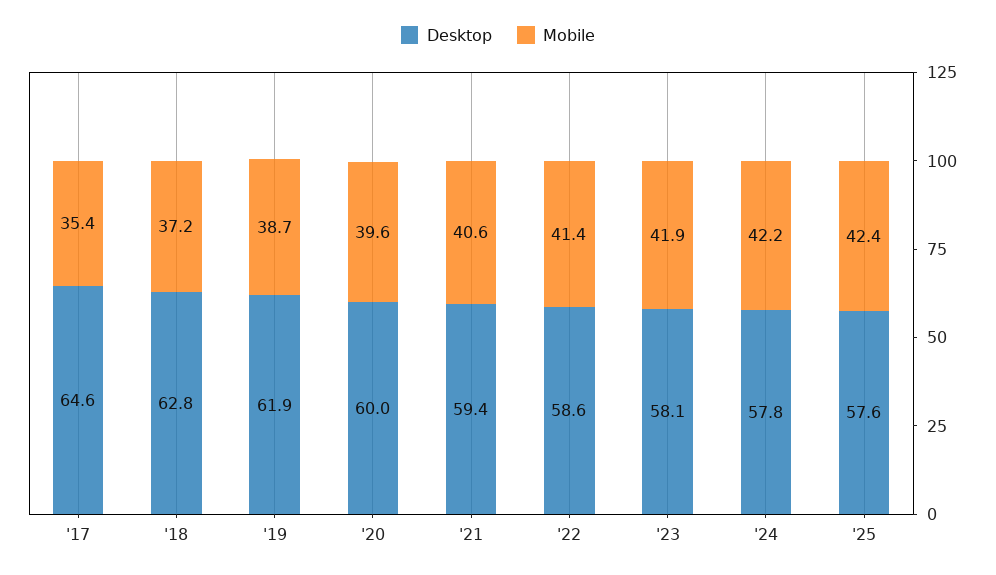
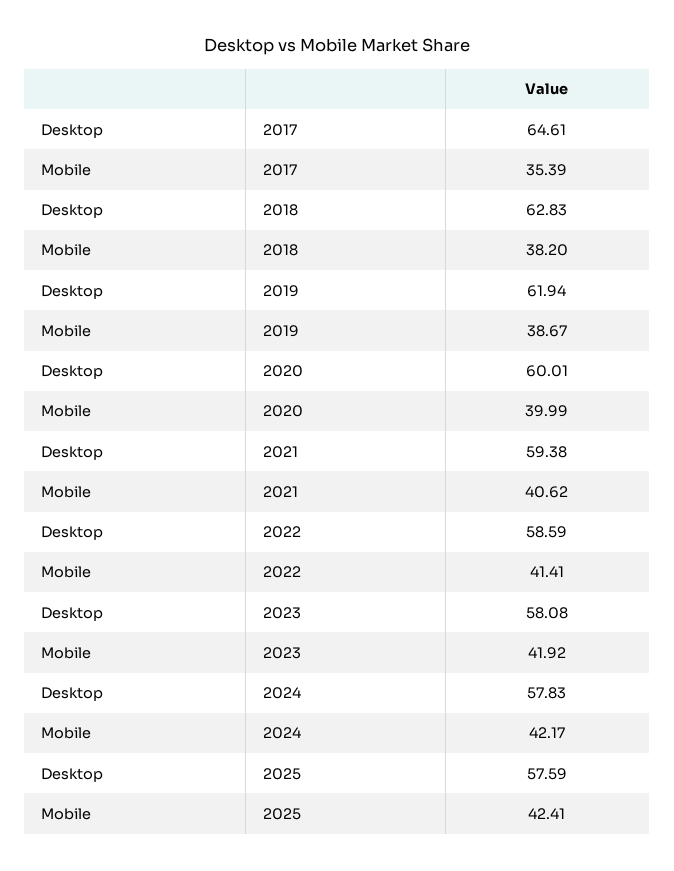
  {
    "Desktop": {
      "'17": 64.61,
      "'18": 62.83,
      "'19": 61.94,
      "'20": 60.01,
      "'21": 59.38,
      "'22": 58.59,
      "'23": 58.08,
      "'24": 57.83,
      "'25": 57.59
    },
    "Mobile": {
      "'17": 35.39,
-     "'18": 37.2,
+     "'18": 38.2,
      "'19": 38.67,
-     "'20": 39.6,
+     "'20": 39.99,
      "'21": 40.62,
      "'22": 41.41,
      "'23": 41.92,
      "'24": 42.17,
      "'25": 42.41
    }
  }

